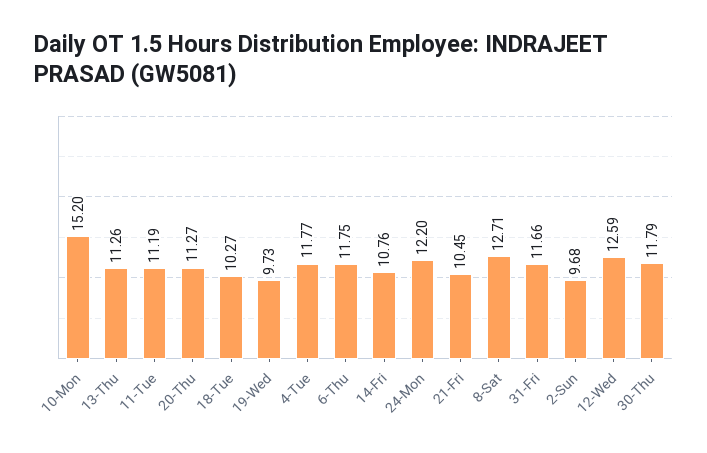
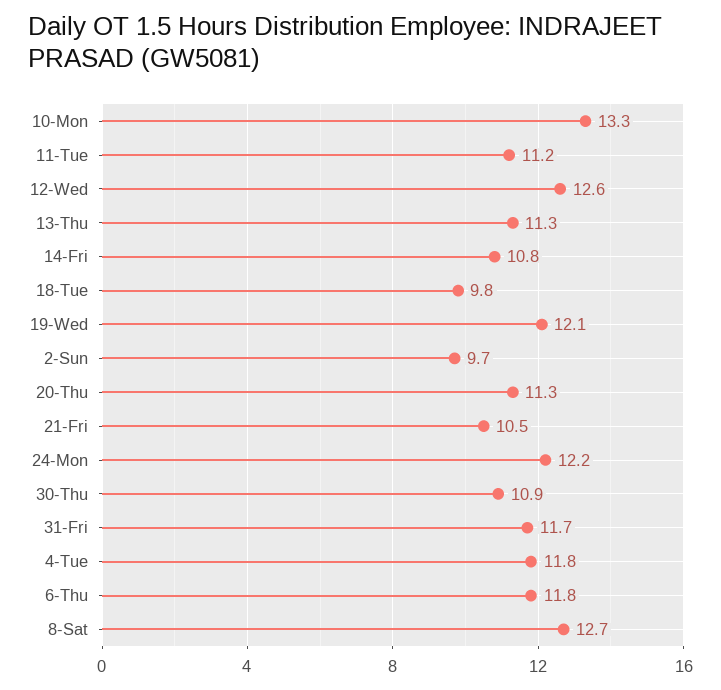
  {
-   "10-Mon": 15.2,
+   "10-Mon": 13.3,
    "13-Thu": 11.26,
    "11-Tue": 11.19,
    "20-Thu": 11.27,
-   "18-Tue": 10.27,
+   "18-Tue": 9.8,
-   "19-Wed": 9.73,
+   "19-Wed": 12.1,
    "4-Tue": 11.77,
    "6-Thu": 11.75,
    "14-Fri": 10.76,
    "24-Mon": 12.2,
    "21-Fri": 10.45,
    "8-Sat": 12.71,
    "31-Fri": 11.66,
    "2-Sun": 9.68,
    "12-Wed": 12.59,
-   "30-Thu": 11.79
+   "30-Thu": 10.9
  }

